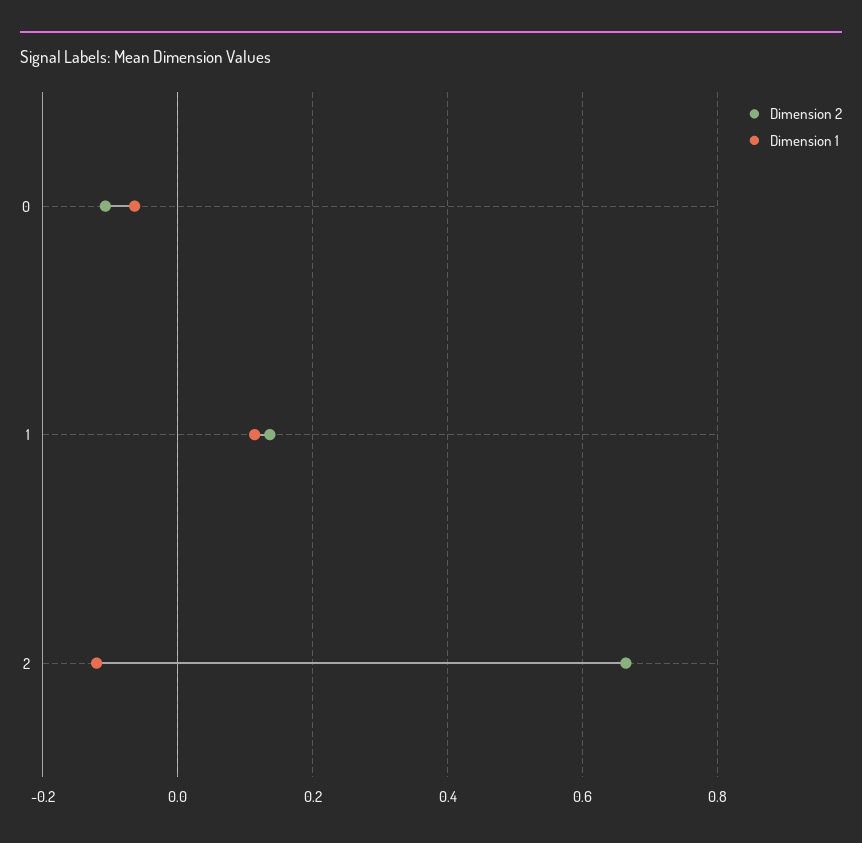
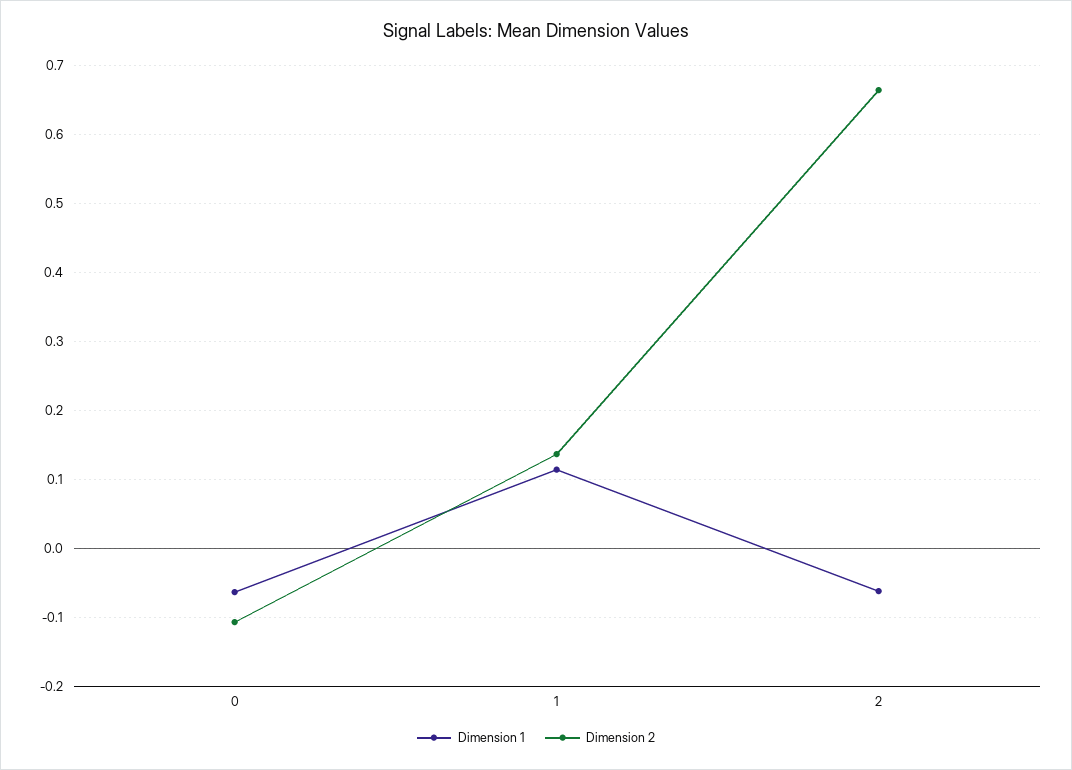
  {
    "Dimension 2": {
      "0": -0.11,
      "1": 0.14,
      "2": 0.66
    },
    "Dimension 1": {
      "0": -0.06,
      "1": 0.11,
-     "2": -0.12
+     "2": -0.06
    }
  }

